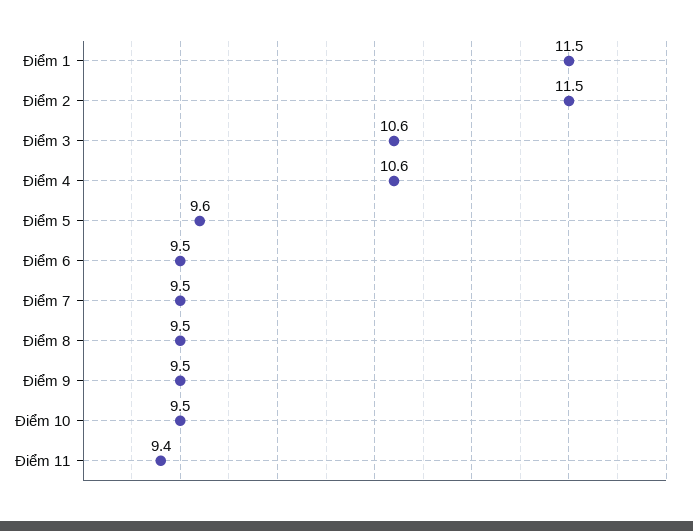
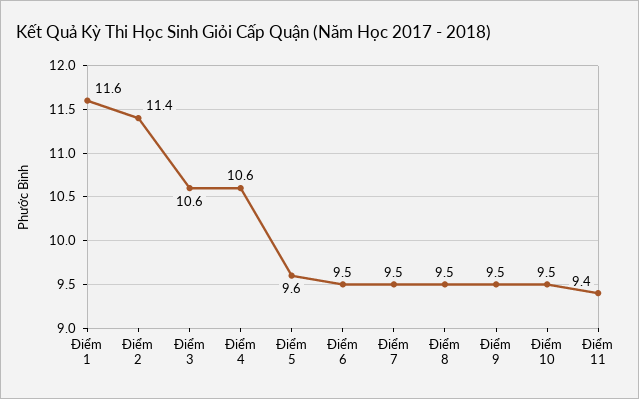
  {
-   "Điểm 1": 11.5,
+   "Điểm 1": 11.6,
-   "Điểm 2": 11.5,
+   "Điểm 2": 11.4,
    "Điểm 3": 10.6,
    "Điểm 4": 10.6,
    "Điểm 5": 9.6,
    "Điểm 6": 9.5,
    "Điểm 7": 9.5,
    "Điểm 8": 9.5,
    "Điểm 9": 9.5,
    "Điểm 10": 9.5,
    "Điểm 11": 9.4
  }

